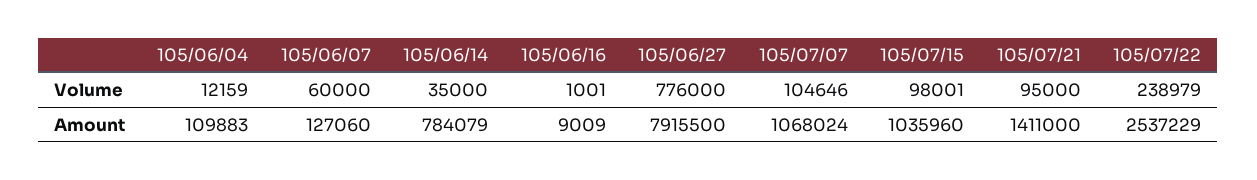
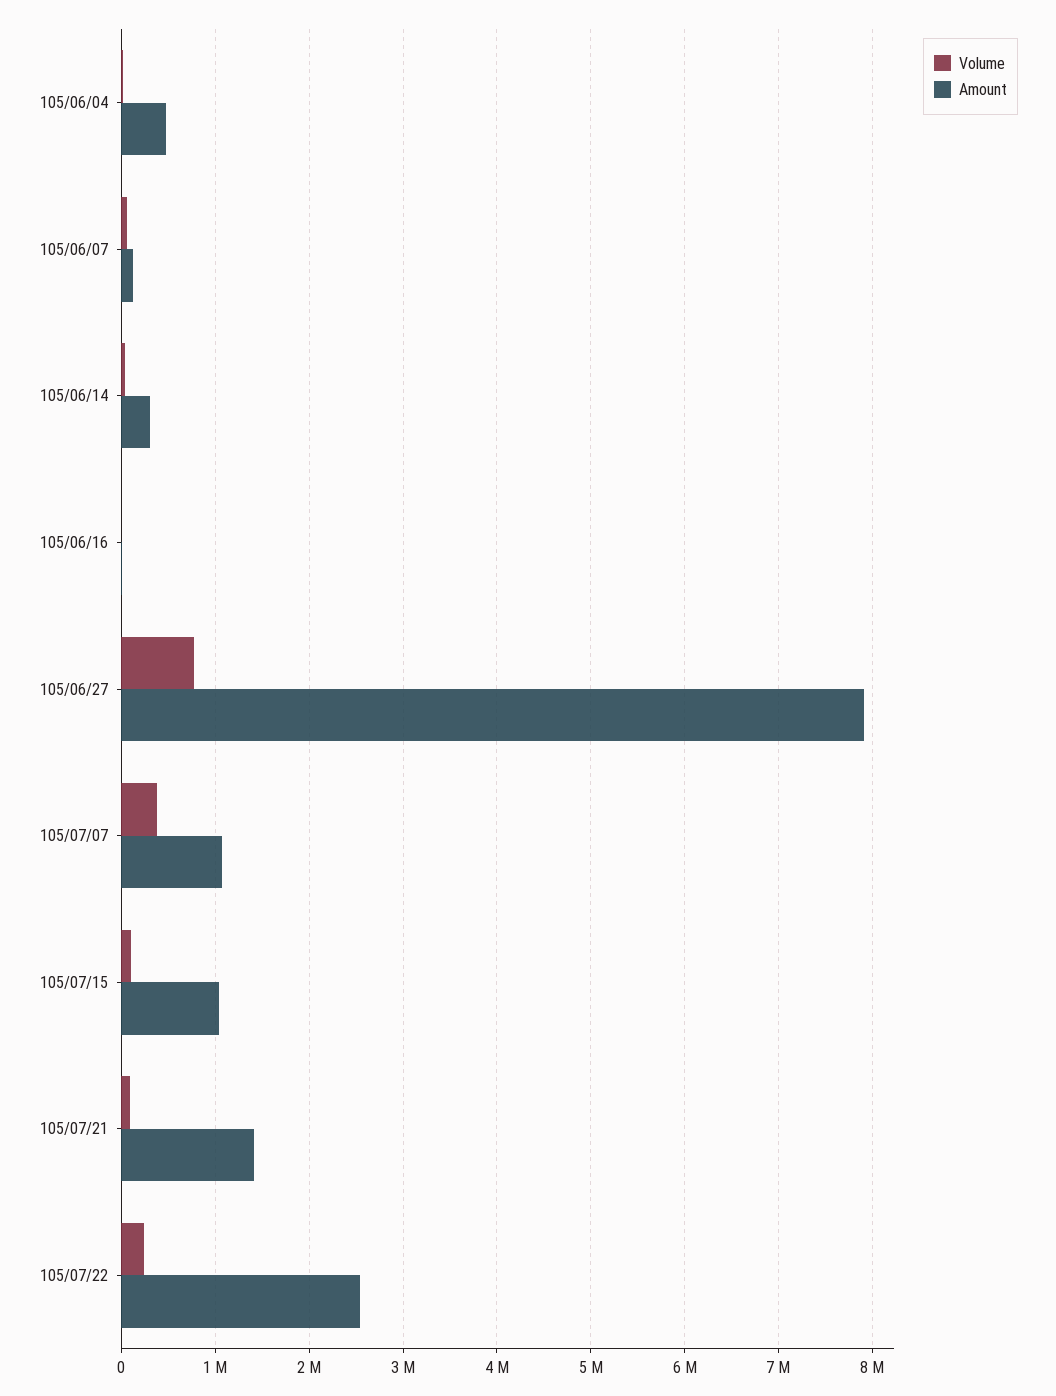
  {
    "Volume": {
      "105/06/04": 12159,
      "105/06/07": 60000,
      "105/06/14": 35000,
      "105/06/16": 1001,
      "105/06/27": 776000,
-     "105/07/07": 104646,
+     "105/07/07": 400000,
      "105/07/15": 98001,
      "105/07/21": 95000,
      "105/07/22": 238979
    },
    "Amount": {
-     "105/06/04": 109883,
+     "105/06/04": 500000,
      "105/06/07": 127060,
-     "105/06/14": 784079,
+     "105/06/14": 300000,
      "105/06/16": 9009,
      "105/06/27": 7915500,
      "105/07/07": 1068024,
      "105/07/15": 1035960,
      "105/07/21": 1411000,
      "105/07/22": 2537229
    }
  }

